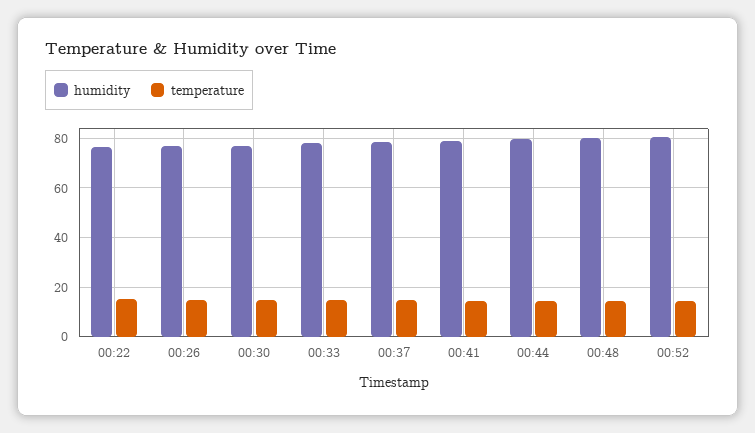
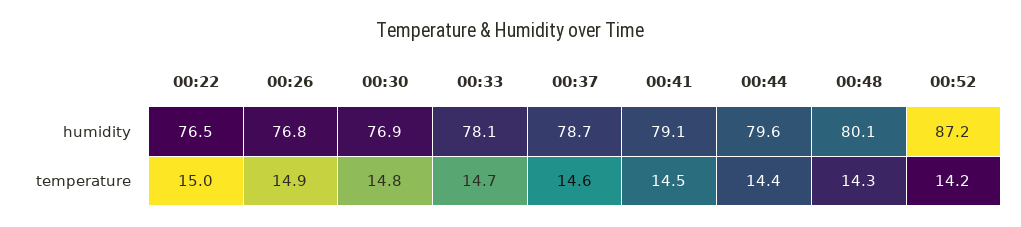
  {
    "humidity": {
      "00:22": 76.5,
      "00:26": 76.8,
      "00:30": 76.9,
      "00:33": 78.1,
      "00:37": 78.7,
      "00:41": 79.1,
      "00:44": 79.6,
      "00:48": 80.1,
-     "00:52": 80
+     "00:52": 87.2
    },
    "temperature": {
      "00:22": 15,
      "00:26": 14.9,
      "00:30": 14.8,
      "00:33": 14.7,
      "00:37": 14.6,
      "00:41": 14.5,
      "00:44": 14.4,
      "00:48": 14.3,
      "00:52": 14.2
    }
  }

